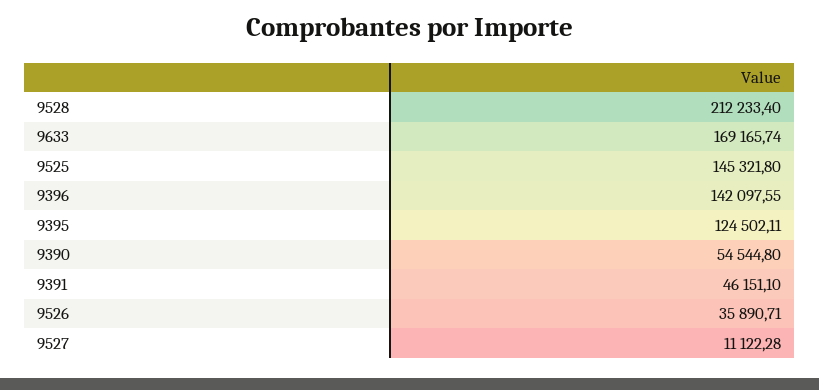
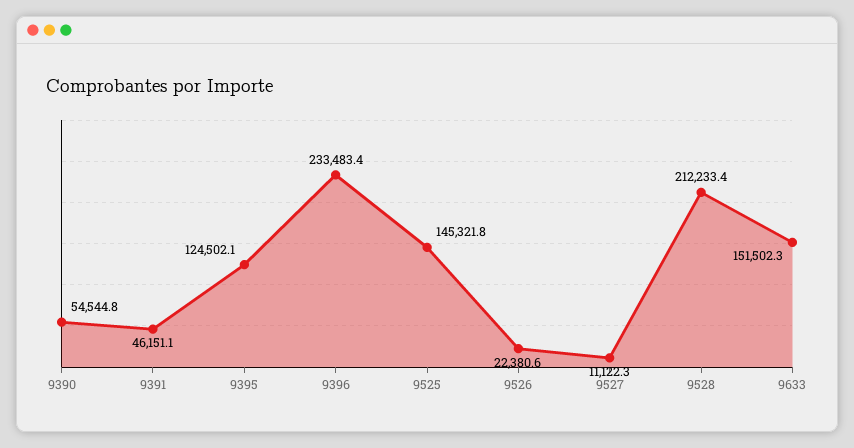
  {
    "9528": 212233.4,
-   "9633": 169165.74,
+   "9633": 151502.3,
    "9525": 145321.8,
-   "9396": 142097.55,
+   "9396": 233483.4,
    "9395": 124502.11,
    "9390": 54544.8,
    "9391": 46151.1,
-   "9526": 35890.71,
+   "9526": 22380.6,
    "9527": 11122.28
  }

